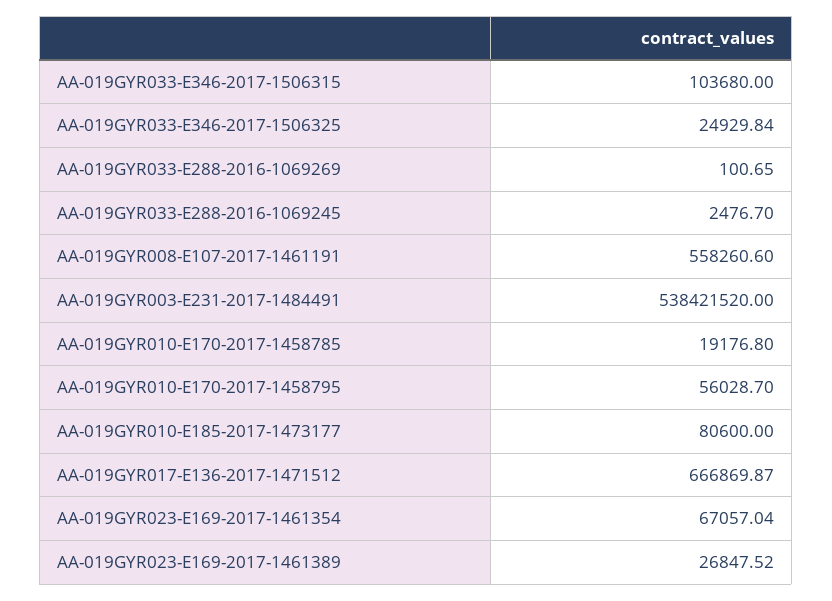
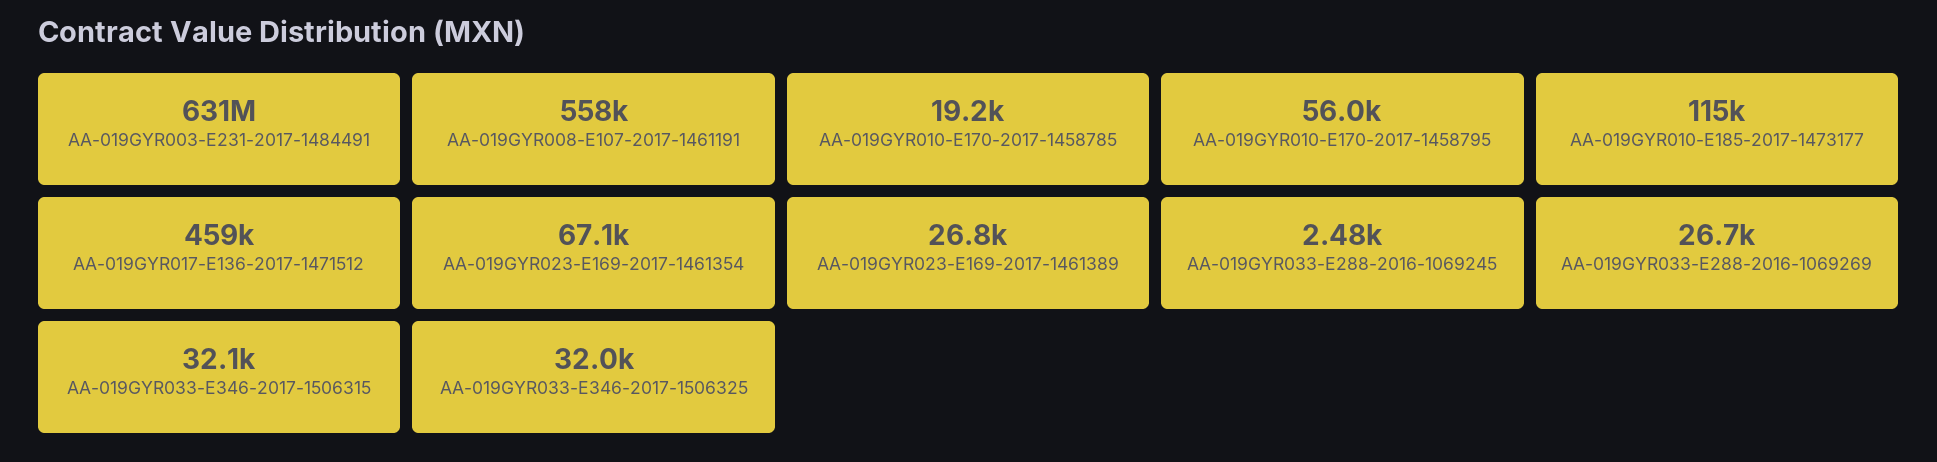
  {
-   "AA-019GYR033-E346-2017-1506315": 103680,
+   "AA-019GYR033-E346-2017-1506315": 32100,
-   "AA-019GYR033-E346-2017-1506325": 24929.84,
+   "AA-019GYR033-E346-2017-1506325": 32000,
-   "AA-019GYR033-E288-2016-1069269": 100.65,
+   "AA-019GYR033-E288-2016-1069269": 26700,
    "AA-019GYR033-E288-2016-1069245": 2476.7,
    "AA-019GYR008-E107-2017-1461191": 558260.6,
-   "AA-019GYR003-E231-2017-1484491": 538421520,
+   "AA-019GYR003-E231-2017-1484491": 631000000,
    "AA-019GYR010-E170-2017-1458785": 19176.8,
    "AA-019GYR010-E170-2017-1458795": 56028.7,
-   "AA-019GYR010-E185-2017-1473177": 80600,
+   "AA-019GYR010-E185-2017-1473177": 115000,
-   "AA-019GYR017-E136-2017-1471512": 666869.87,
+   "AA-019GYR017-E136-2017-1471512": 459000,
    "AA-019GYR023-E169-2017-1461354": 67057.04,
    "AA-019GYR023-E169-2017-1461389": 26847.52
  }

